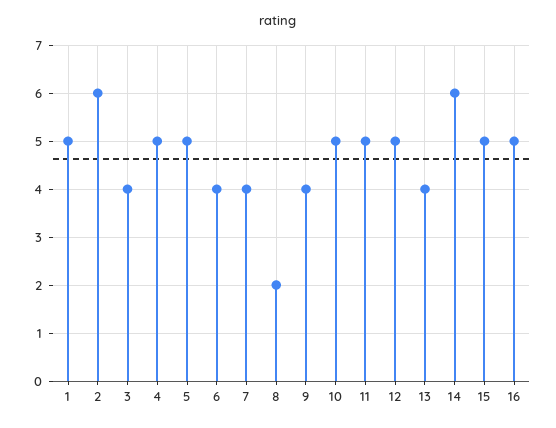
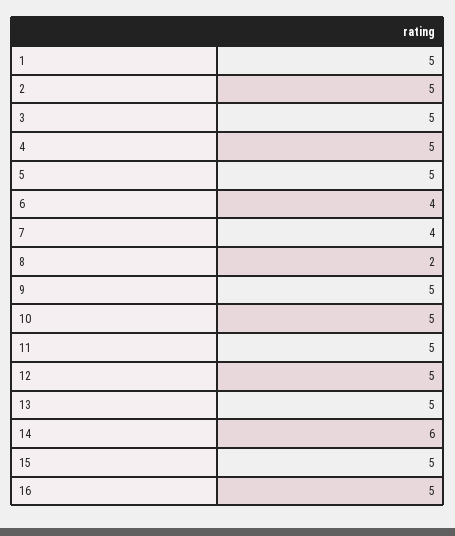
  {
    "1": 5,
-   "2": 6,
+   "2": 5,
-   "3": 4,
+   "3": 5,
    "4": 5,
    "5": 5,
    "6": 4,
    "7": 4,
    "8": 2,
-   "9": 4,
+   "9": 5,
    "10": 5,
    "11": 5,
    "12": 5,
-   "13": 4,
+   "13": 5,
    "14": 6,
    "15": 5,
    "16": 5
  }

